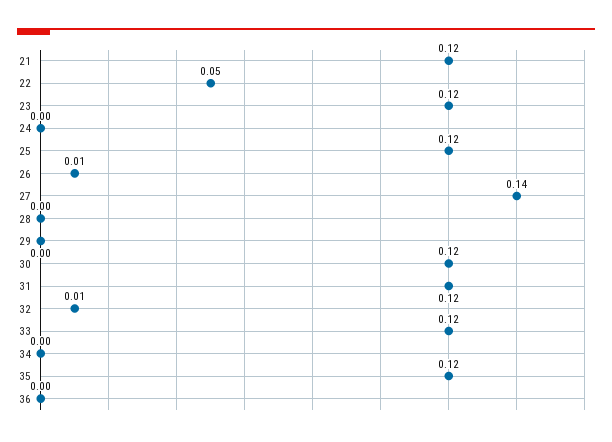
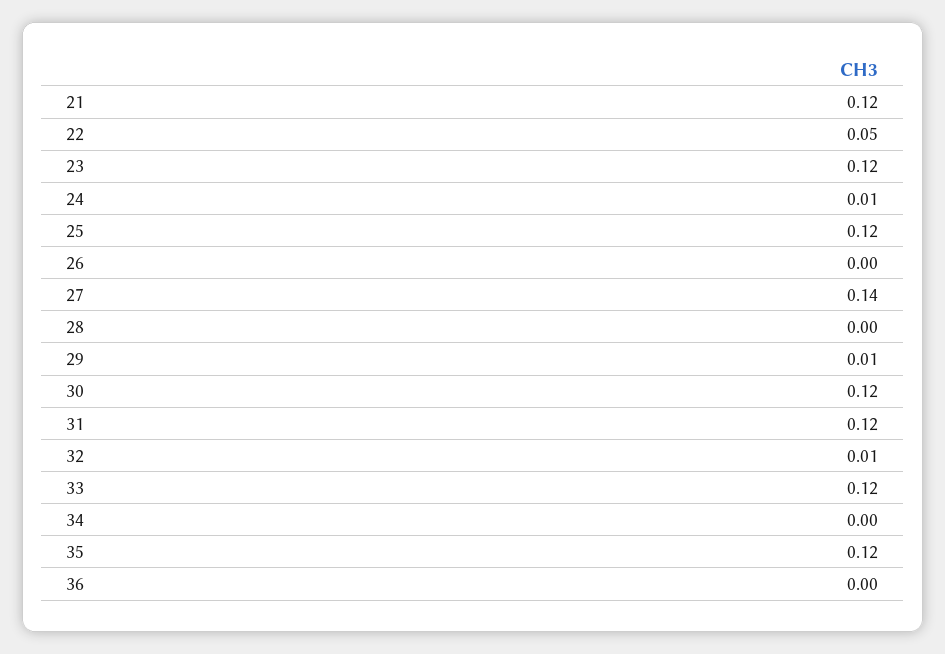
  {
    "21": 0.12,
    "22": 0.05,
    "23": 0.12,
-   "24": 0,
+   "24": 0.01,
    "25": 0.12,
-   "26": 0.01,
+   "26": 0,
    "27": 0.14,
    "28": 0,
-   "29": 0,
+   "29": 0.01,
    "30": 0.12,
    "31": 0.12,
    "32": 0.01,
    "33": 0.12,
    "34": 0,
    "35": 0.12,
    "36": 0
  }

